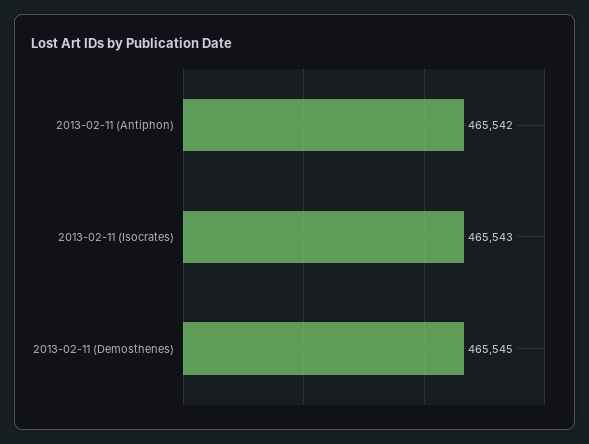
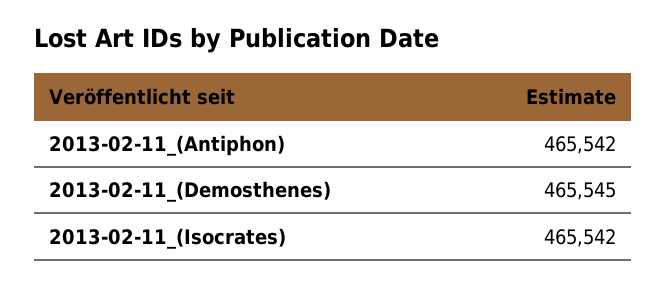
  {
    "2013-02-11 (Antiphon)": 465542,
-   "2013-02-11 (Isocrates)": 465543,
+   "2013-02-11 (Isocrates)": 465542,
    "2013-02-11 (Demosthenes)": 465545
  }

